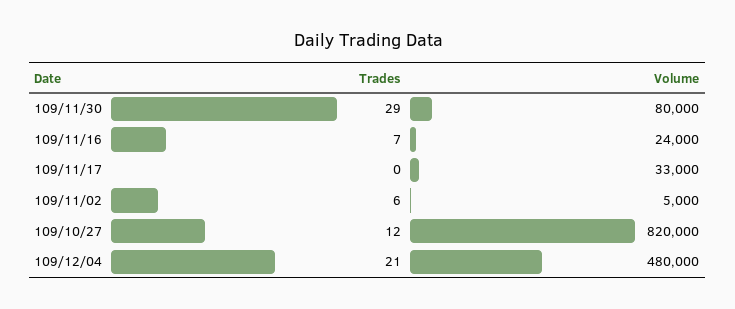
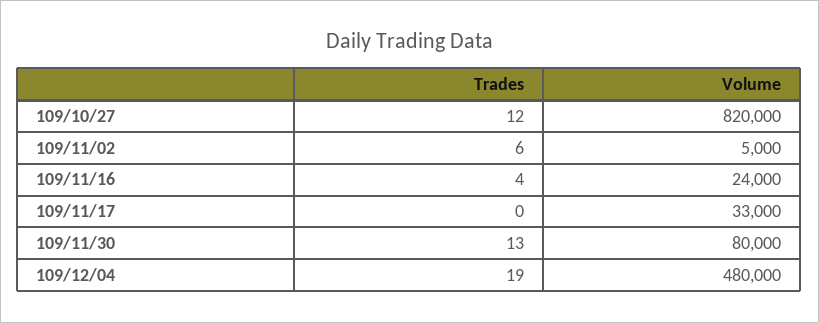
  {
    "Trades": {
-     "109/11/30": 29,
+     "109/11/30": 13,
-     "109/11/16": 7,
+     "109/11/16": 4,
      "109/11/17": 0,
      "109/11/02": 6,
      "109/10/27": 12,
-     "109/12/04": 21
+     "109/12/04": 19
    },
    "Volume": {
      "109/11/30": 80000,
      "109/11/16": 24000,
      "109/11/17": 33000,
      "109/11/02": 5000,
      "109/10/27": 820000,
      "109/12/04": 480000
    }
  }

